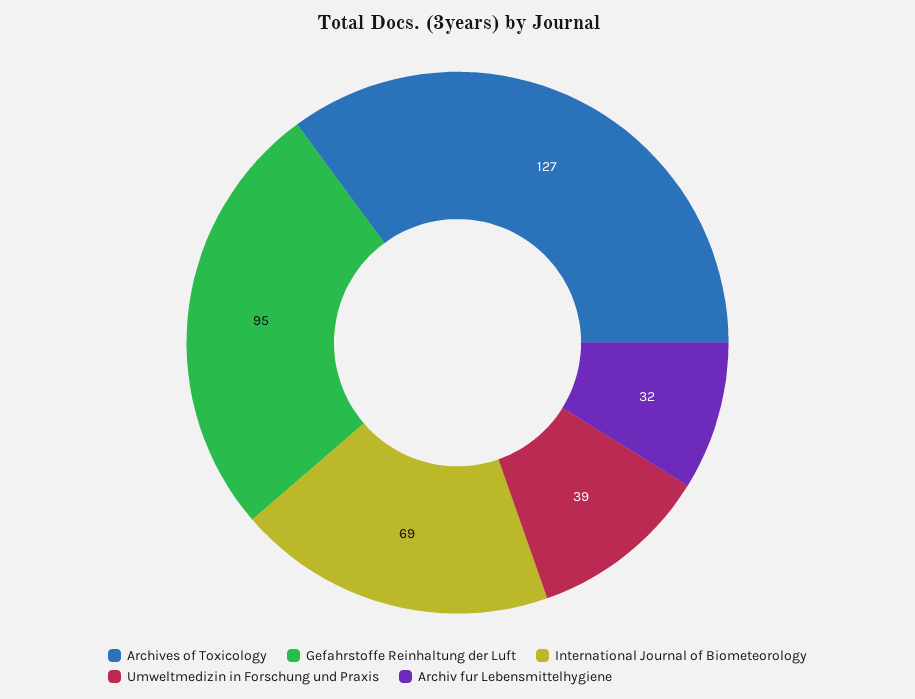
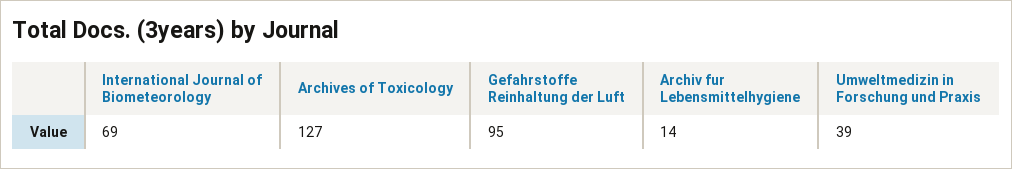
  {
    "Archives of Toxicology": 127,
    "Gefahrstoffe Reinhaltung der Luft": 95,
    "International Journal of Biometeorology": 69,
    "Umweltmedizin in Forschung und Praxis": 39,
-   "Archiv fur Lebensmittelhygiene": 32
+   "Archiv fur Lebensmittelhygiene": 14
  }

